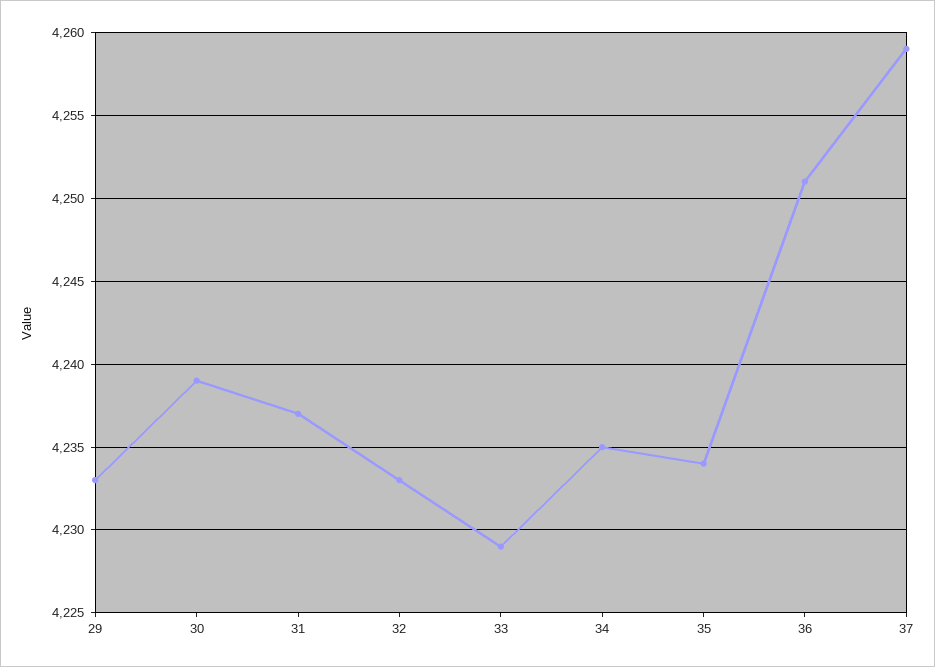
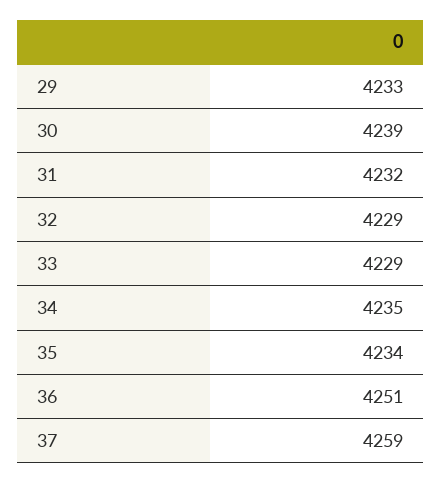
  {
    "29": 4233,
    "30": 4239,
-   "31": 4237,
+   "31": 4232,
-   "32": 4233,
+   "32": 4229,
    "33": 4229,
    "34": 4235,
    "35": 4234,
    "36": 4251,
    "37": 4259
  }

